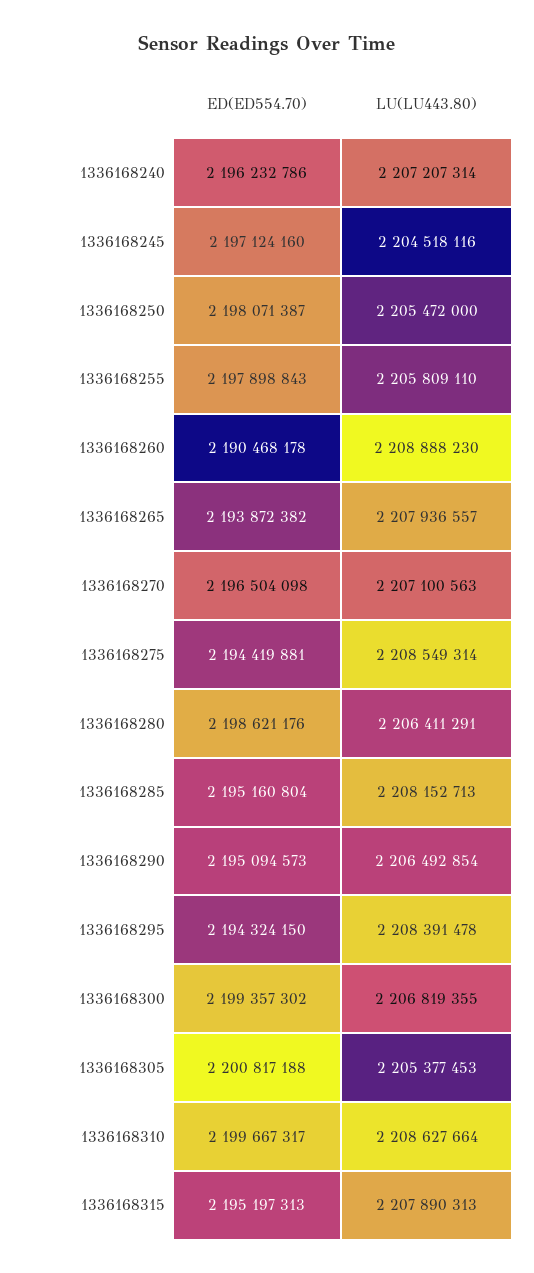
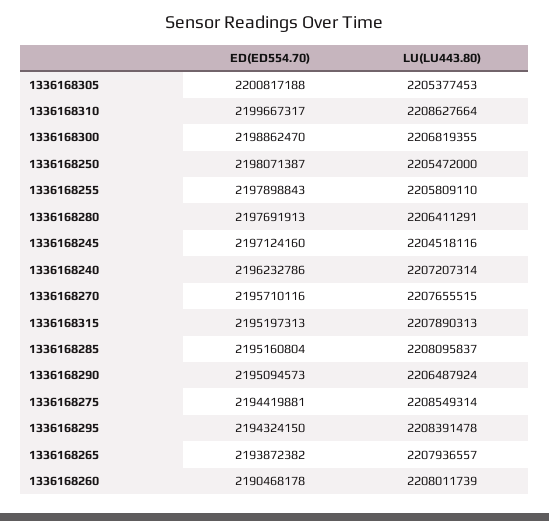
  {
    "ED(ED554.70)": {
      "1336168240": 2196232786,
      "1336168245": 2197124160,
      "1336168250": 2198071387,
      "1336168255": 2197898843,
      "1336168260": 2190468178,
      "1336168265": 2193872382,
-     "1336168270": 2196504098,
+     "1336168270": 2195710116,
      "1336168275": 2194419881,
-     "1336168280": 2198621176,
+     "1336168280": 2197691913,
      "1336168285": 2195160804,
      "1336168290": 2195094573,
      "1336168295": 2194324150,
-     "1336168300": 2199357302,
+     "1336168300": 2198862470,
      "1336168305": 2200817188,
      "1336168310": 2199667317,
      "1336168315": 2195197313
    },
    "LU(LU443.80)": {
      "1336168240": 2207207314,
      "1336168245": 2204518116,
      "1336168250": 2205472000,
      "1336168255": 2205809110,
-     "1336168260": 2208888230,
+     "1336168260": 2208011739,
      "1336168265": 2207936557,
-     "1336168270": 2207100563,
+     "1336168270": 2207655515,
      "1336168275": 2208549314,
      "1336168280": 2206411291,
-     "1336168285": 2208152713,
+     "1336168285": 2208095837,
-     "1336168290": 2206492854,
+     "1336168290": 2206487924,
      "1336168295": 2208391478,
      "1336168300": 2206819355,
      "1336168305": 2205377453,
      "1336168310": 2208627664,
      "1336168315": 2207890313
    }
  }

